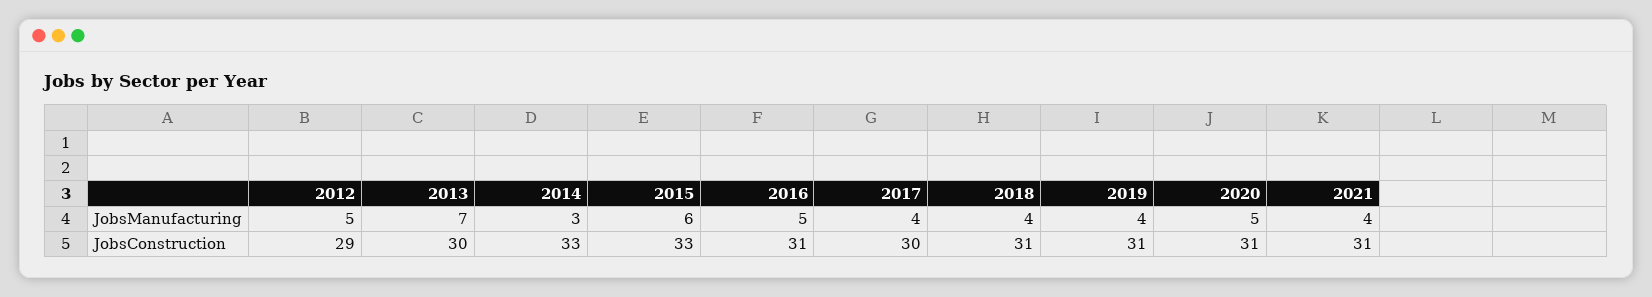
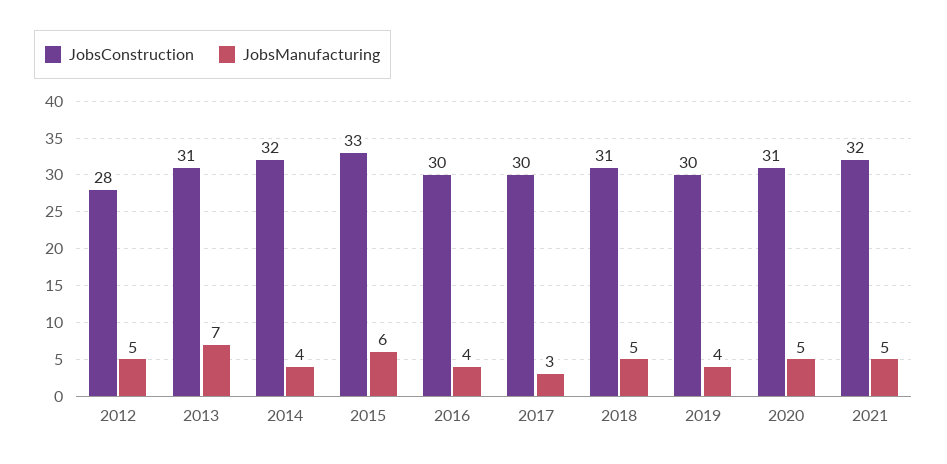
  {
    "JobsManufacturing": {
      "2012": 5,
      "2013": 7,
-     "2014": 3,
+     "2014": 4,
      "2015": 6,
-     "2016": 5,
+     "2016": 4,
-     "2017": 4,
+     "2017": 3,
-     "2018": 4,
+     "2018": 5,
      "2019": 4,
      "2020": 5,
-     "2021": 4
+     "2021": 5
    },
    "JobsConstruction": {
-     "2012": 29,
+     "2012": 28,
-     "2013": 30,
+     "2013": 31,
-     "2014": 33,
+     "2014": 32,
      "2015": 33,
-     "2016": 31,
+     "2016": 30,
      "2017": 30,
      "2018": 31,
-     "2019": 31,
+     "2019": 30,
      "2020": 31,
-     "2021": 31
+     "2021": 32
    }
  }

